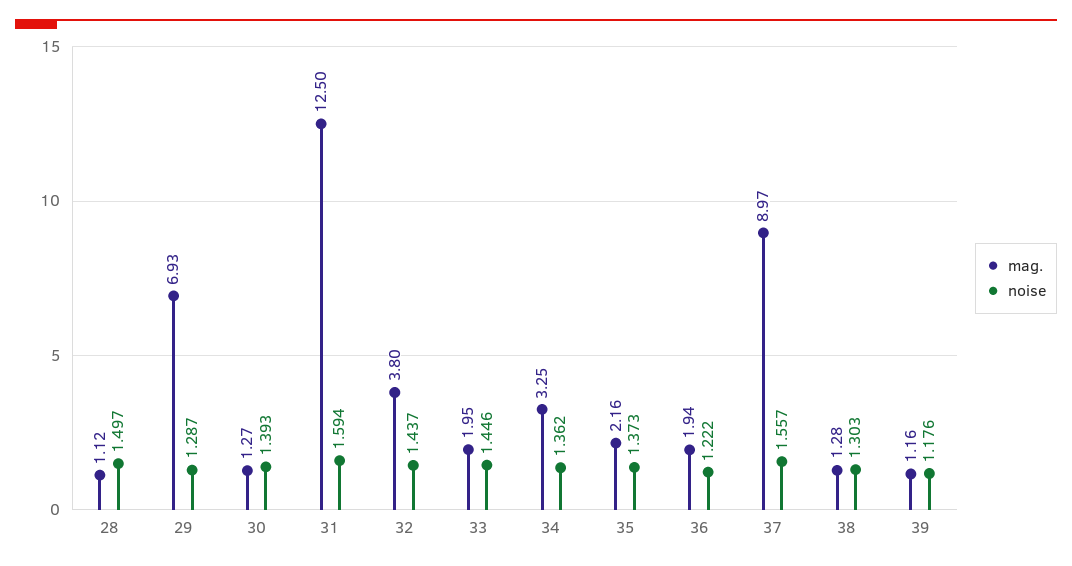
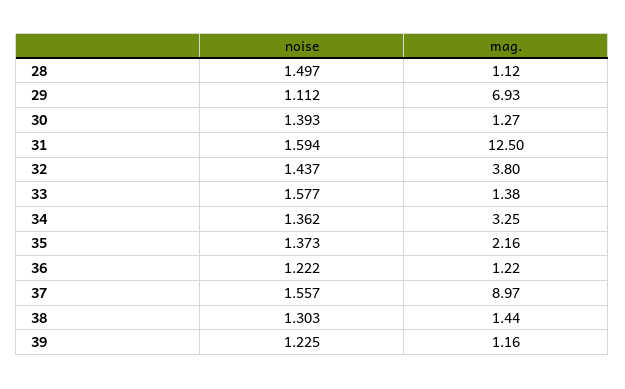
  {
    "mag.": {
      "28": 1.12,
      "29": 6.93,
      "30": 1.27,
      "31": 12.5,
      "32": 3.8,
-     "33": 1.95,
+     "33": 1.38,
      "34": 3.25,
      "35": 2.16,
-     "36": 1.94,
+     "36": 1.22,
      "37": 8.97,
-     "38": 1.28,
+     "38": 1.44,
      "39": 1.16
    },
    "noise": {
      "28": 1.497,
-     "29": 1.287,
+     "29": 1.112,
      "30": 1.393,
      "31": 1.594,
      "32": 1.437,
-     "33": 1.446,
+     "33": 1.577,
      "34": 1.362,
      "35": 1.373,
      "36": 1.222,
      "37": 1.557,
      "38": 1.303,
-     "39": 1.176
+     "39": 1.225
    }
  }

